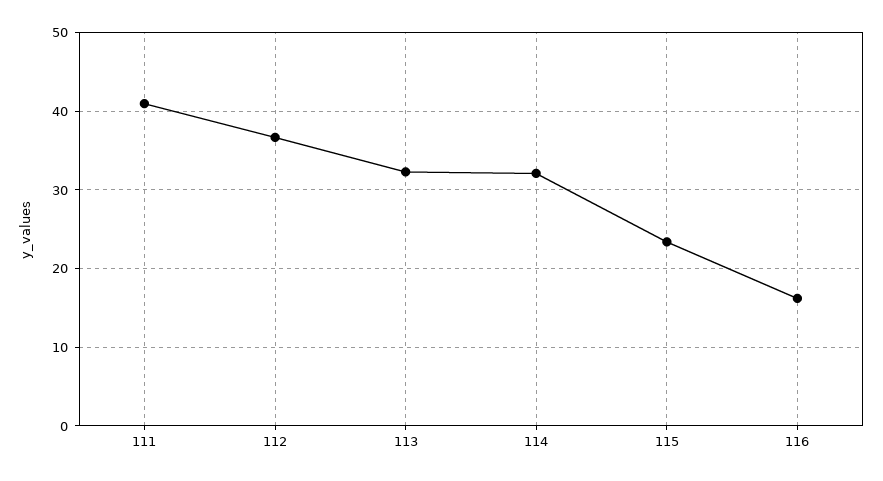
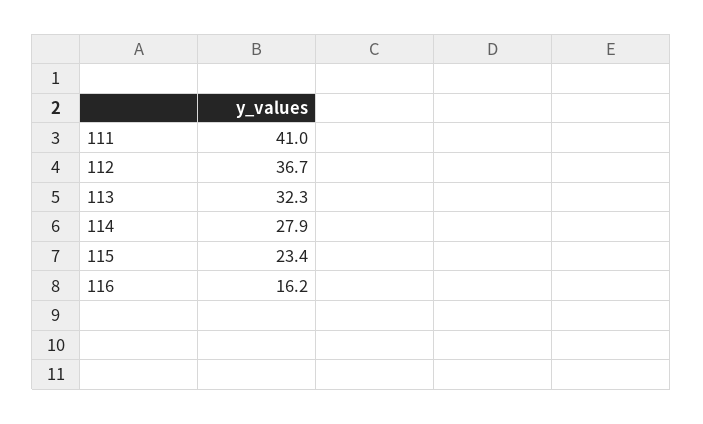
  {
    "111": 41,
    "112": 36.7,
    "113": 32.3,
-   "114": 32,
+   "114": 27.9,
    "115": 23.4,
    "116": 16.2
  }

